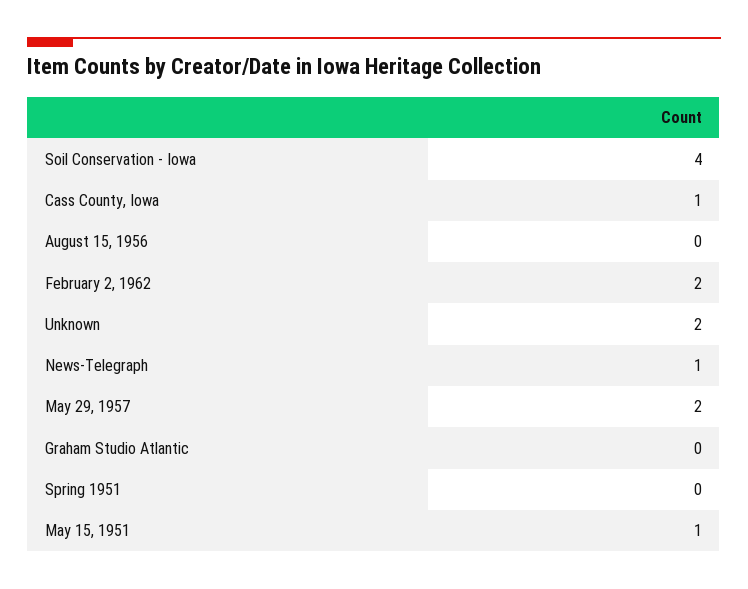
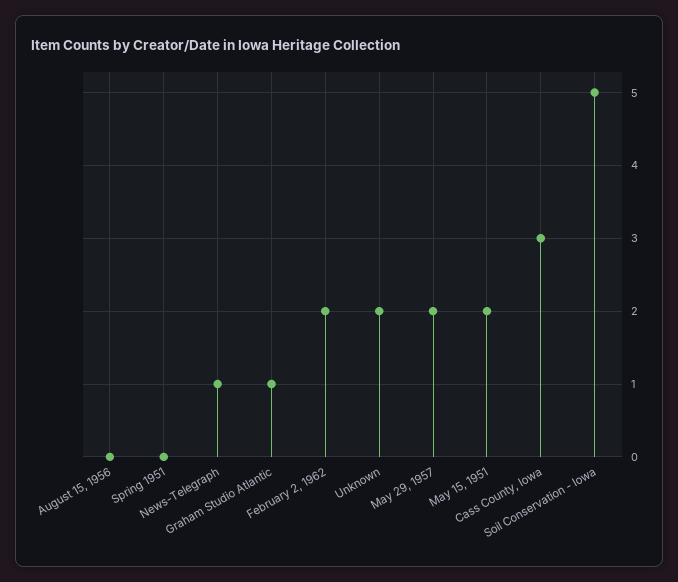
  {
-   "Soil Conservation - Iowa": 4,
+   "Soil Conservation - Iowa": 5,
-   "Cass County, Iowa": 1,
+   "Cass County, Iowa": 3,
    "August 15, 1956": 0,
    "February 2, 1962": 2,
    "Unknown": 2,
    "News-Telegraph": 1,
    "May 29, 1957": 2,
-   "Graham Studio Atlantic": 0,
+   "Graham Studio Atlantic": 1,
    "Spring 1951": 0,
-   "May 15, 1951": 1
+   "May 15, 1951": 2
  }

